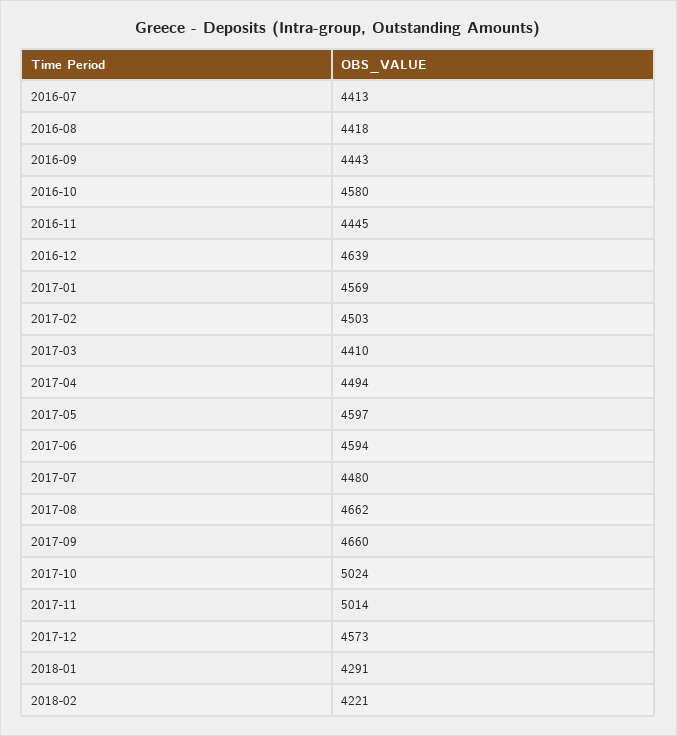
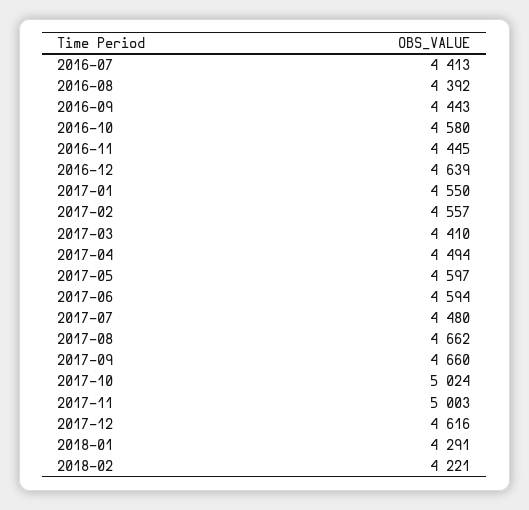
  {
    "2016-07": 4413,
-   "2016-08": 4418,
+   "2016-08": 4392,
    "2016-09": 4443,
    "2016-10": 4580,
    "2016-11": 4445,
    "2016-12": 4639,
-   "2017-01": 4569,
+   "2017-01": 4550,
-   "2017-02": 4503,
+   "2017-02": 4557,
    "2017-03": 4410,
    "2017-04": 4494,
    "2017-05": 4597,
    "2017-06": 4594,
    "2017-07": 4480,
    "2017-08": 4662,
    "2017-09": 4660,
    "2017-10": 5024,
-   "2017-11": 5014,
+   "2017-11": 5003,
-   "2017-12": 4573,
+   "2017-12": 4616,
    "2018-01": 4291,
    "2018-02": 4221
  }

